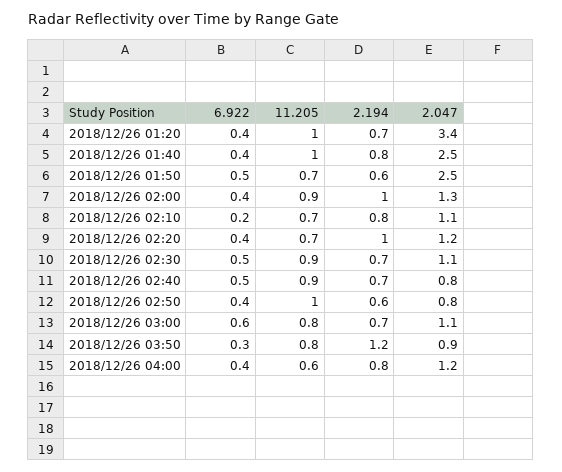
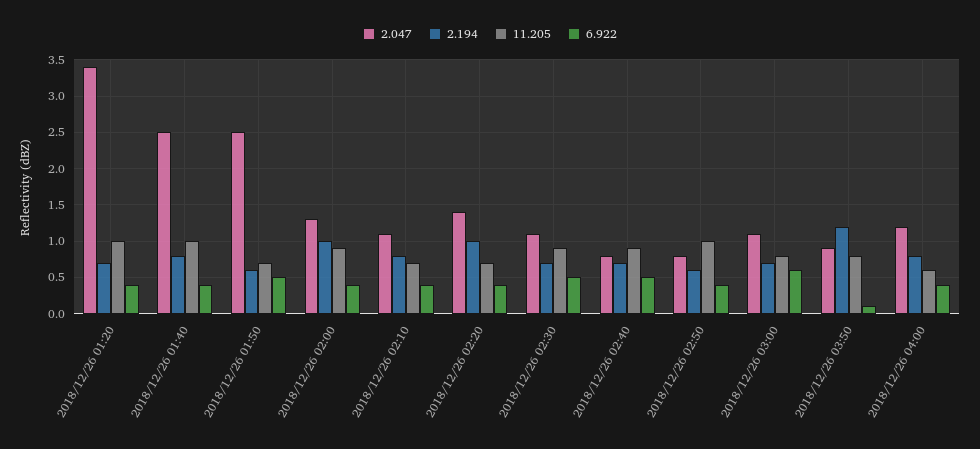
  {
    "6.922": {
      "2018/12/26 01:20": 0.4,
      "2018/12/26 01:40": 0.4,
      "2018/12/26 01:50": 0.5,
      "2018/12/26 02:00": 0.4,
-     "2018/12/26 02:10": 0.2,
+     "2018/12/26 02:10": 0.4,
      "2018/12/26 02:20": 0.4,
      "2018/12/26 02:30": 0.5,
      "2018/12/26 02:40": 0.5,
      "2018/12/26 02:50": 0.4,
      "2018/12/26 03:00": 0.6,
-     "2018/12/26 03:50": 0.3,
+     "2018/12/26 03:50": 0.1,
      "2018/12/26 04:00": 0.4
    },
    "11.205": {
      "2018/12/26 01:20": 1,
      "2018/12/26 01:40": 1,
      "2018/12/26 01:50": 0.7,
      "2018/12/26 02:00": 0.9,
      "2018/12/26 02:10": 0.7,
      "2018/12/26 02:20": 0.7,
      "2018/12/26 02:30": 0.9,
      "2018/12/26 02:40": 0.9,
      "2018/12/26 02:50": 1,
      "2018/12/26 03:00": 0.8,
      "2018/12/26 03:50": 0.8,
      "2018/12/26 04:00": 0.6
    },
    "2.194": {
      "2018/12/26 01:20": 0.7,
      "2018/12/26 01:40": 0.8,
      "2018/12/26 01:50": 0.6,
      "2018/12/26 02:00": 1,
      "2018/12/26 02:10": 0.8,
      "2018/12/26 02:20": 1,
      "2018/12/26 02:30": 0.7,
      "2018/12/26 02:40": 0.7,
      "2018/12/26 02:50": 0.6,
      "2018/12/26 03:00": 0.7,
      "2018/12/26 03:50": 1.2,
      "2018/12/26 04:00": 0.8
    },
    "2.047": {
      "2018/12/26 01:20": 3.4,
      "2018/12/26 01:40": 2.5,
      "2018/12/26 01:50": 2.5,
      "2018/12/26 02:00": 1.3,
      "2018/12/26 02:10": 1.1,
-     "2018/12/26 02:20": 1.2,
+     "2018/12/26 02:20": 1.4,
      "2018/12/26 02:30": 1.1,
      "2018/12/26 02:40": 0.8,
      "2018/12/26 02:50": 0.8,
      "2018/12/26 03:00": 1.1,
      "2018/12/26 03:50": 0.9,
      "2018/12/26 04:00": 1.2
    }
  }

